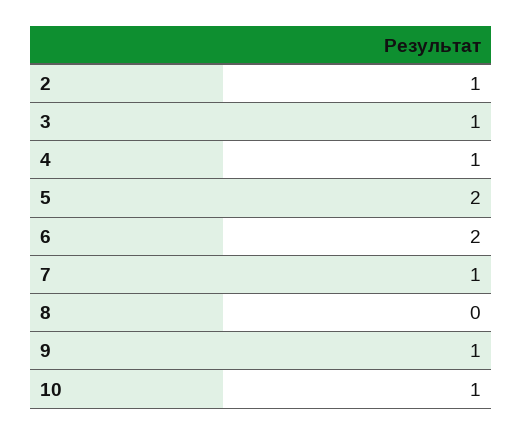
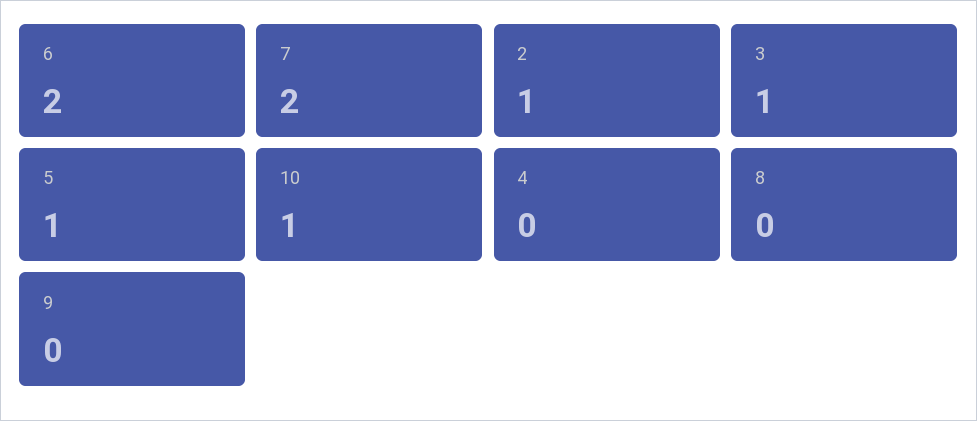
  {
    "2": 1,
    "3": 1,
-   "4": 1,
+   "4": 0,
-   "5": 2,
+   "5": 1,
    "6": 2,
-   "7": 1,
+   "7": 2,
    "8": 0,
-   "9": 1,
+   "9": 0,
    "10": 1
  }

